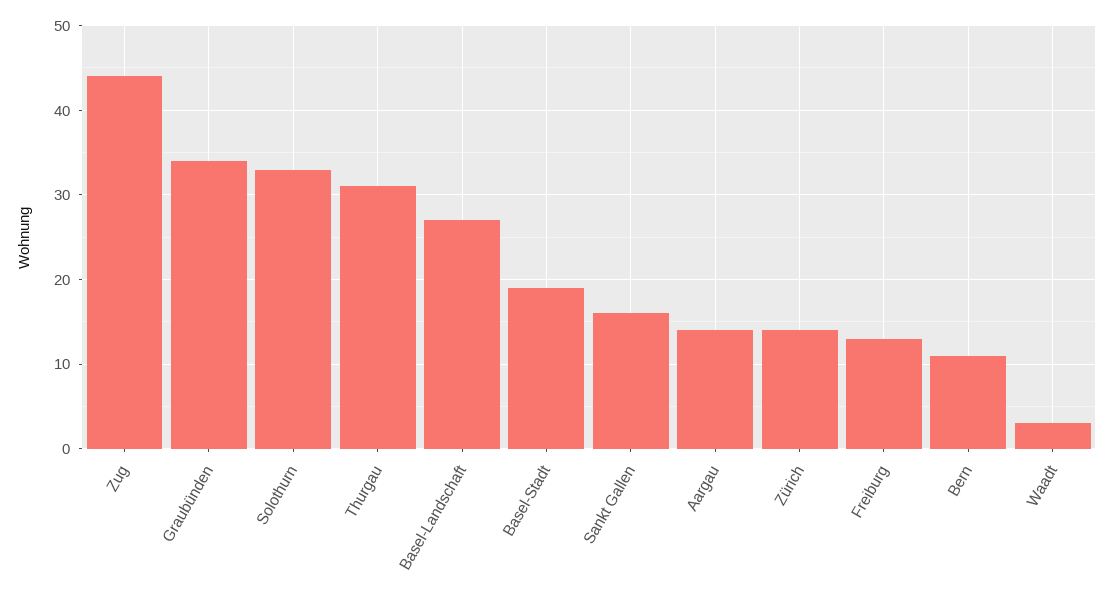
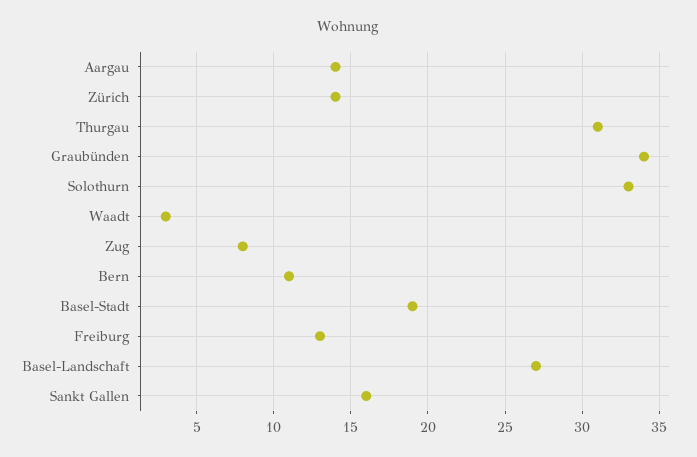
  {
-   "Zug": 44,
+   "Zug": 8,
    "Graubünden": 34,
    "Solothurn": 33,
    "Thurgau": 31,
    "Basel-Landschaft": 27,
    "Basel-Stadt": 19,
    "Sankt Gallen": 16,
    "Aargau": 14,
    "Zürich": 14,
    "Freiburg": 13,
    "Bern": 11,
    "Waadt": 3
  }

